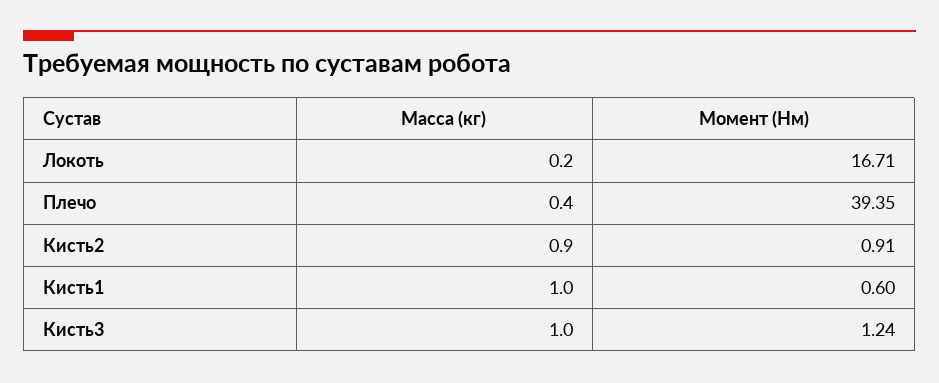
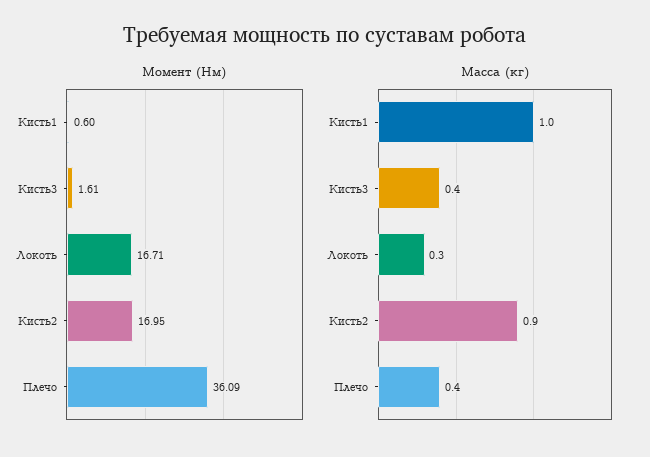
  {
    "Масса (кг)": {
-     "Локоть": 0.2,
+     "Локоть": 0.3,
      "Плечо": 0.4,
      "Кисть2": 0.9,
      "Кисть1": 1,
-     "Кисть3": 1
+     "Кисть3": 0.4
    },
    "Момент (Нм)": {
      "Локоть": 16.71,
-     "Плечо": 39.35,
+     "Плечо": 36.09,
-     "Кисть2": 0.91,
+     "Кисть2": 16.95,
      "Кисть1": 0.6,
-     "Кисть3": 1.24
+     "Кисть3": 1.61
    }
  }

